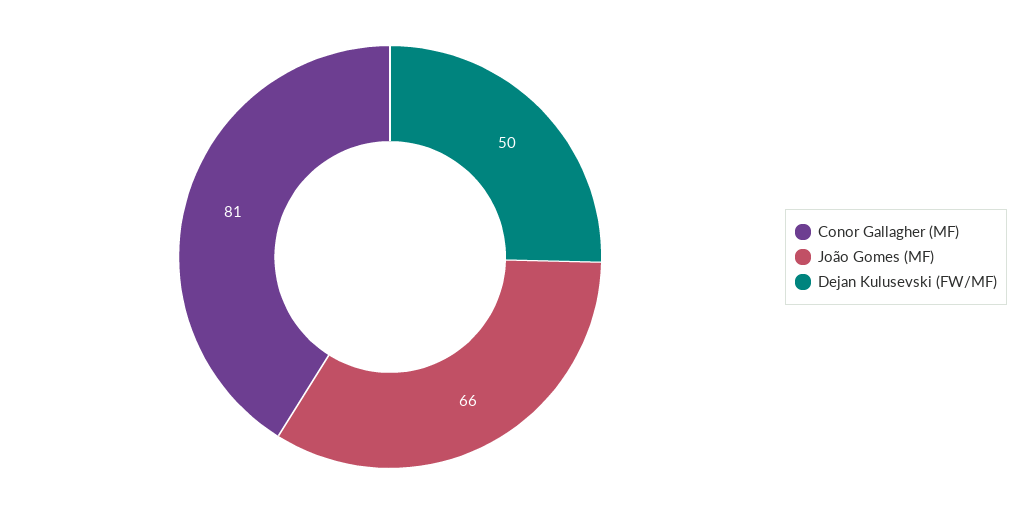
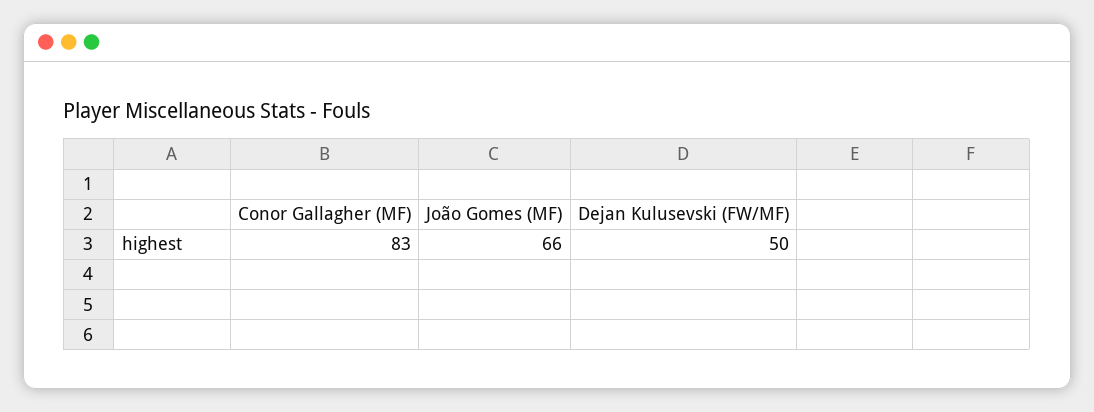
  {
-   "Conor Gallagher (MF)": 81,
+   "Conor Gallagher (MF)": 83,
    "João Gomes (MF)": 66,
    "Dejan Kulusevski (FW/MF)": 50
  }

